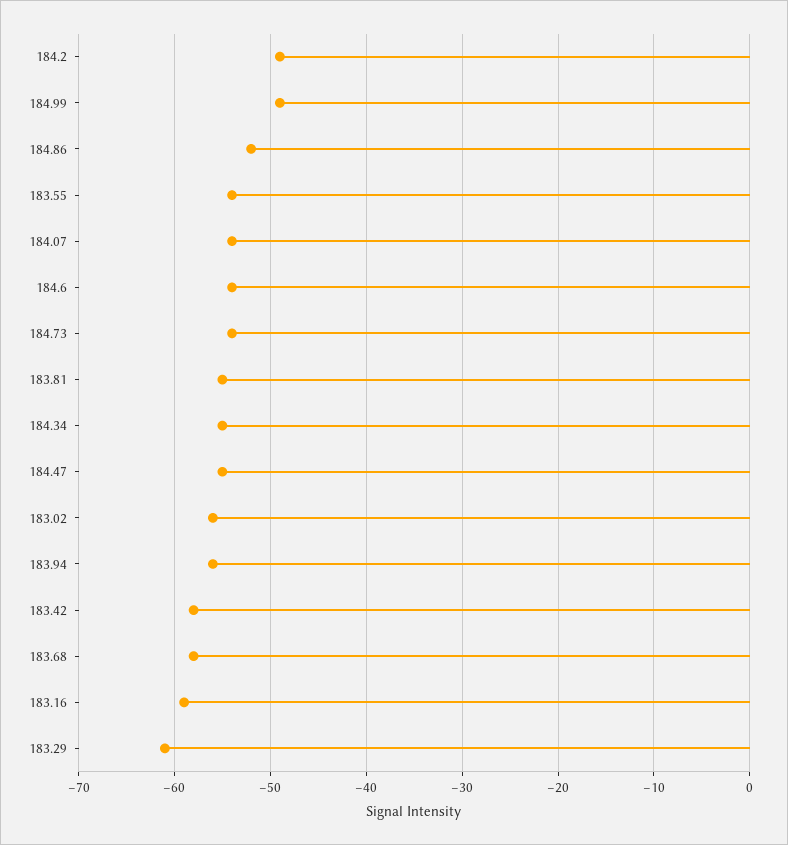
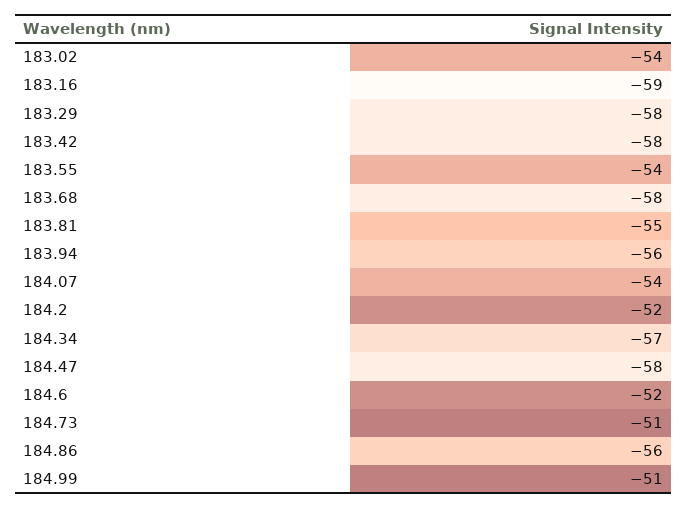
  {
-   "184.2": -49,
+   "184.2": -52,
-   "184.99": -49,
+   "184.99": -51,
-   "184.86": -52,
+   "184.86": -56,
    "183.55": -54,
    "184.07": -54,
-   "184.6": -54,
+   "184.6": -52,
-   "184.73": -54,
+   "184.73": -51,
    "183.81": -55,
-   "184.34": -55,
+   "184.34": -57,
-   "184.47": -55,
+   "184.47": -58,
-   "183.02": -56,
+   "183.02": -54,
    "183.94": -56,
    "183.42": -58,
    "183.68": -58,
    "183.16": -59,
-   "183.29": -61
+   "183.29": -58
  }

